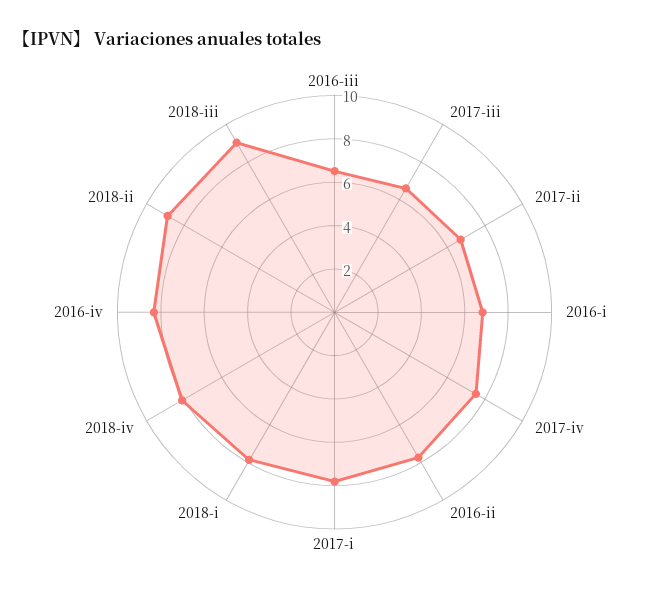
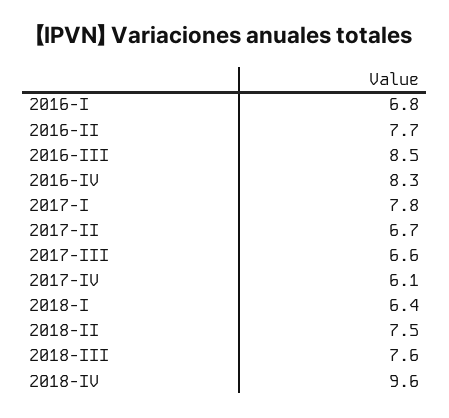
  {
-   "2016-iii": 6.5,
+   "2016-iii": 8.5,
    "2017-iii": 6.6,
    "2017-ii": 6.7,
    "2016-i": 6.8,
-   "2017-iv": 7.5,
+   "2017-iv": 6.1,
    "2016-ii": 7.7,
    "2017-i": 7.8,
-   "2018-i": 8,
+   "2018-i": 6.4,
-   "2018-iv": 8,
+   "2018-iv": 9.6,
    "2016-iv": 8.3,
-   "2018-ii": 9,
+   "2018-ii": 7.5,
-   "2018-iii": 9
+   "2018-iii": 7.6
  }

